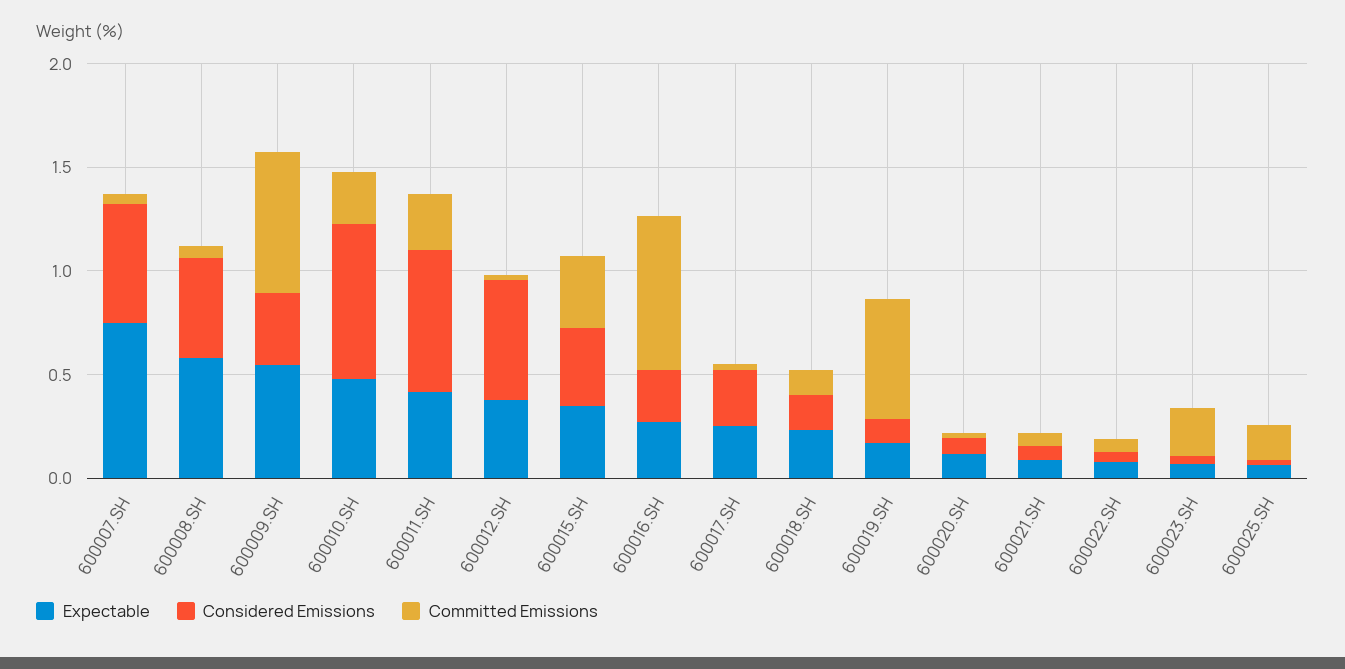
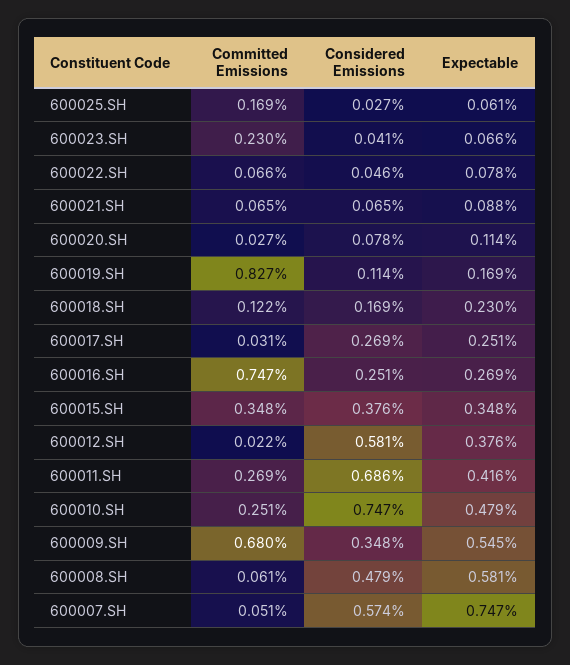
  {
    "Expectable": {
      "600007.SH": 0.747,
      "600008.SH": 0.581,
      "600009.SH": 0.545,
      "600010.SH": 0.479,
      "600011.SH": 0.416,
      "600012.SH": 0.376,
      "600015.SH": 0.348,
      "600016.SH": 0.269,
      "600017.SH": 0.251,
      "600018.SH": 0.23,
      "600019.SH": 0.169,
      "600020.SH": 0.114,
      "600021.SH": 0.088,
      "600022.SH": 0.078,
      "600023.SH": 0.066,
      "600025.SH": 0.061
    },
    "Considered Emissions": {
      "600007.SH": 0.574,
      "600008.SH": 0.479,
      "600009.SH": 0.348,
      "600010.SH": 0.747,
      "600011.SH": 0.686,
      "600012.SH": 0.581,
      "600015.SH": 0.376,
      "600016.SH": 0.251,
      "600017.SH": 0.269,
      "600018.SH": 0.169,
      "600019.SH": 0.114,
      "600020.SH": 0.078,
      "600021.SH": 0.065,
      "600022.SH": 0.046,
      "600023.SH": 0.041,
      "600025.SH": 0.027
    },
    "Committed Emissions": {
      "600007.SH": 0.051,
      "600008.SH": 0.061,
      "600009.SH": 0.68,
      "600010.SH": 0.251,
      "600011.SH": 0.269,
      "600012.SH": 0.022,
      "600015.SH": 0.348,
      "600016.SH": 0.747,
      "600017.SH": 0.031,
      "600018.SH": 0.122,
-     "600019.SH": 0.6,
+     "600019.SH": 0.827,
      "600020.SH": 0.027,
      "600021.SH": 0.065,
      "600022.SH": 0.066,
      "600023.SH": 0.23,
      "600025.SH": 0.169
    }
  }

